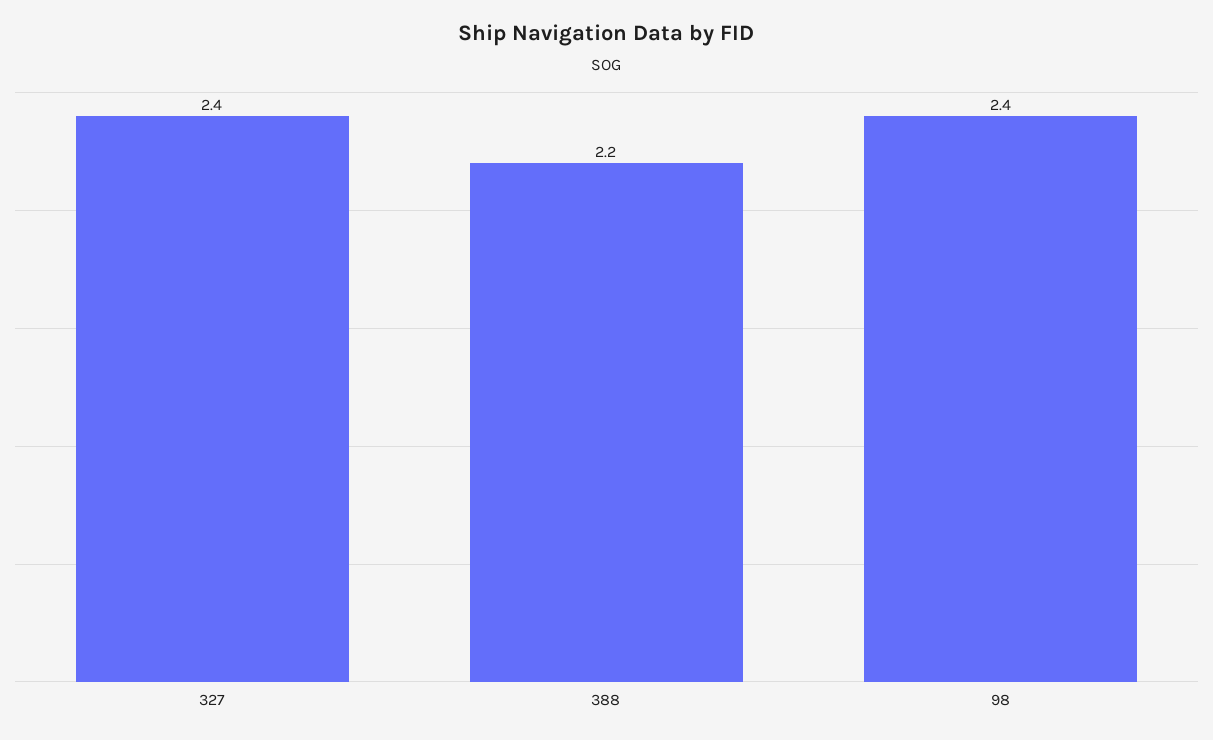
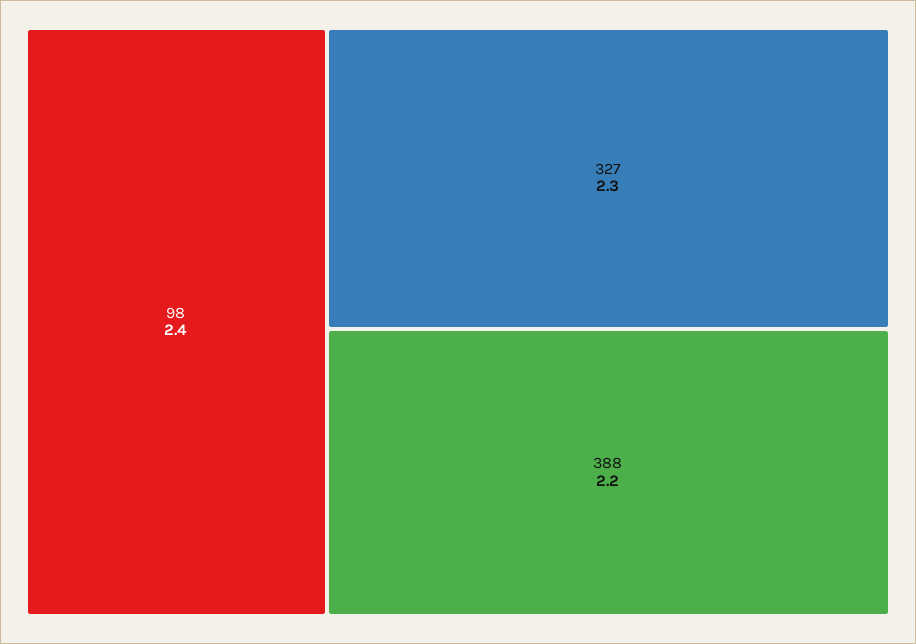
  {
-   "327": 2.4,
+   "327": 2.3,
    "388": 2.2,
    "98": 2.4
  }

